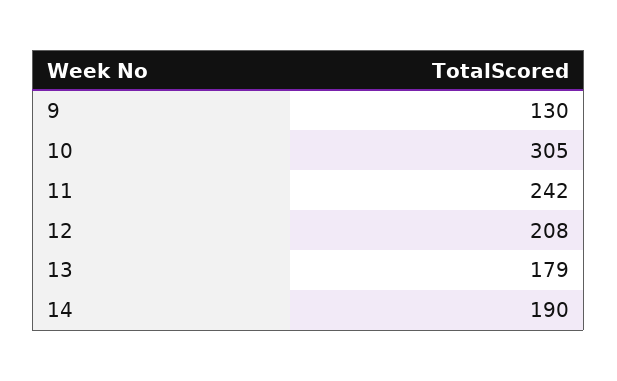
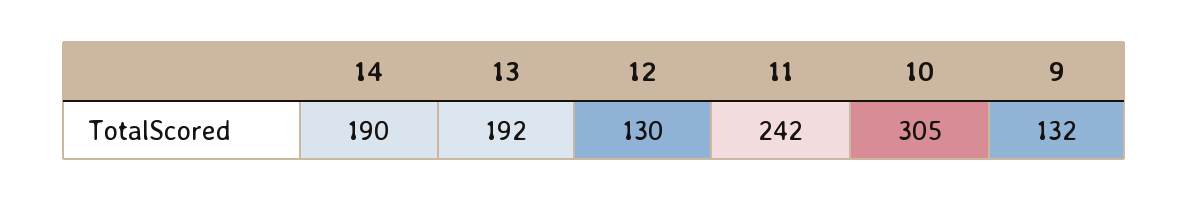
  {
-   "9": 130,
+   "9": 132,
    "10": 305,
    "11": 242,
-   "12": 208,
+   "12": 130,
-   "13": 179,
+   "13": 192,
    "14": 190
  }

